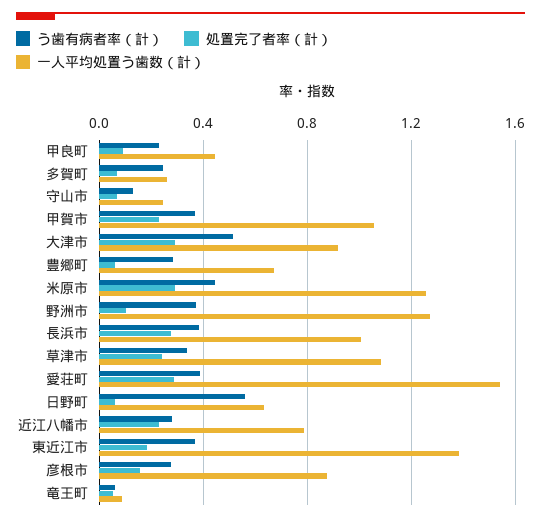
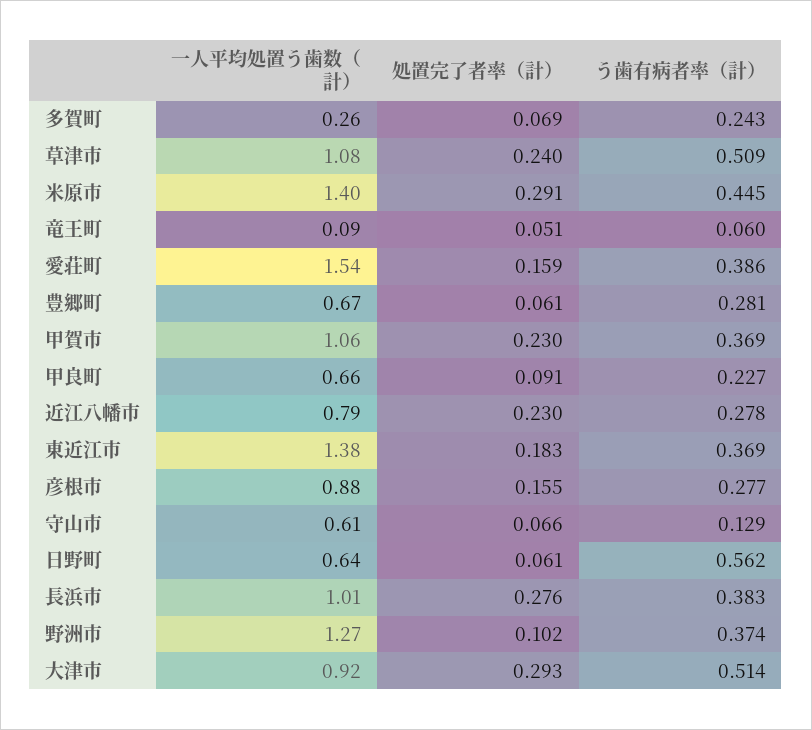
  {
    "う歯有病者率（計）": {
      "甲良町": 0.227,
      "多賀町": 0.243,
      "守山市": 0.129,
      "甲賀市": 0.369,
      "大津市": 0.514,
      "豊郷町": 0.281,
      "米原市": 0.445,
      "野洲市": 0.374,
      "長浜市": 0.383,
-     "草津市": 0.35,
+     "草津市": 0.509,
      "愛荘町": 0.386,
      "日野町": 0.562,
      "近江八幡市": 0.278,
      "東近江市": 0.369,
      "彦根市": 0.277,
      "竜王町": 0.06
    },
    "処置完了者率（計）": {
      "甲良町": 0.091,
      "多賀町": 0.069,
      "守山市": 0.066,
      "甲賀市": 0.23,
      "大津市": 0.293,
      "豊郷町": 0.061,
      "米原市": 0.291,
      "野洲市": 0.102,
      "長浜市": 0.276,
      "草津市": 0.24,
-     "愛荘町": 0.3,
+     "愛荘町": 0.159,
      "日野町": 0.061,
      "近江八幡市": 0.23,
      "東近江市": 0.183,
      "彦根市": 0.155,
      "竜王町": 0.051
    },
    "一人平均処置う歯数（計）": {
-     "甲良町": 0.45,
+     "甲良町": 0.66,
      "多賀町": 0.26,
-     "守山市": 0.25,
+     "守山市": 0.61,
      "甲賀市": 1.06,
      "大津市": 0.92,
      "豊郷町": 0.67,
-     "米原市": 1.25,
+     "米原市": 1.4,
      "野洲市": 1.27,
      "長浜市": 1.01,
      "草津市": 1.08,
      "愛荘町": 1.54,
      "日野町": 0.64,
      "近江八幡市": 0.79,
      "東近江市": 1.38,
      "彦根市": 0.88,
      "竜王町": 0.09
    }
  }

